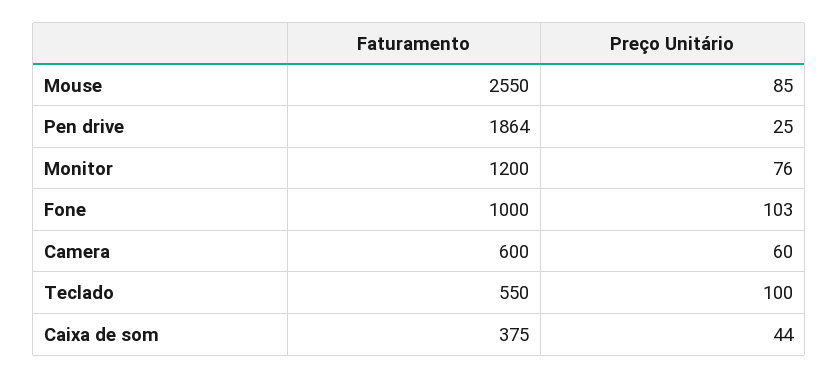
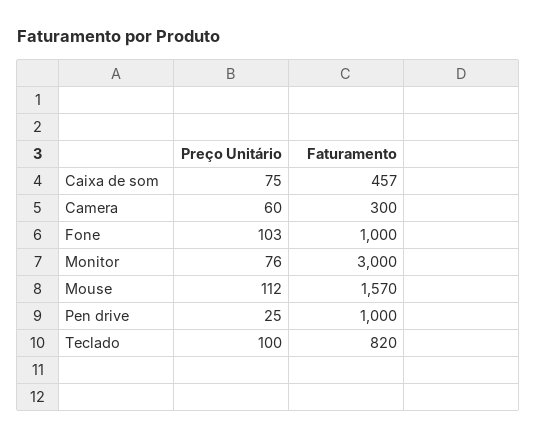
  {
    "Faturamento": {
-     "Mouse": 2550,
+     "Mouse": 1570,
-     "Pen drive": 1864,
+     "Pen drive": 1000,
-     "Monitor": 1200,
+     "Monitor": 3000,
      "Fone": 1000,
-     "Camera": 600,
+     "Camera": 300,
-     "Teclado": 550,
+     "Teclado": 820,
-     "Caixa de som": 375
+     "Caixa de som": 457
    },
    "Preço Unitário": {
-     "Mouse": 85,
+     "Mouse": 112,
      "Pen drive": 25,
      "Monitor": 76,
      "Fone": 103,
      "Camera": 60,
      "Teclado": 100,
-     "Caixa de som": 44
+     "Caixa de som": 75
    }
  }

